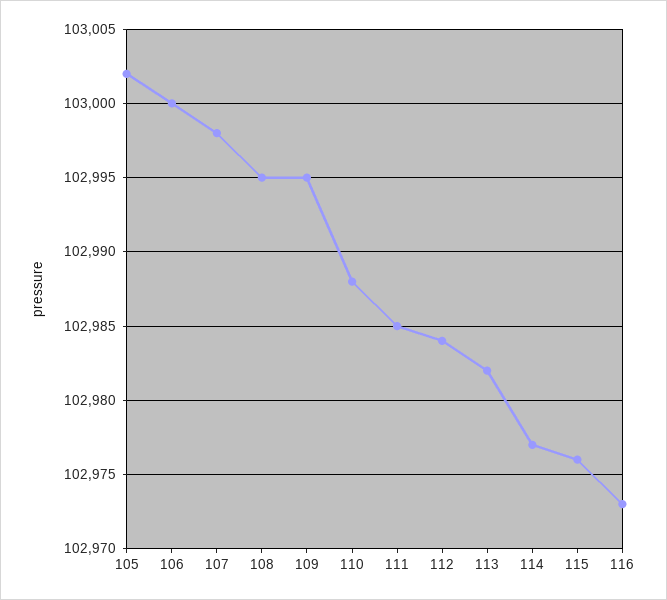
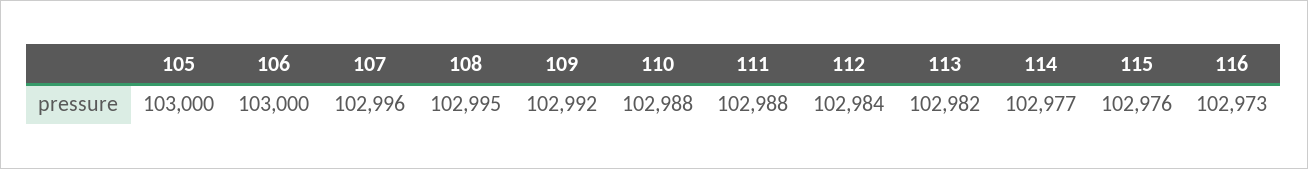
  {
-   "105": 103002,
+   "105": 103000,
    "106": 103000,
-   "107": 102998,
+   "107": 102996,
    "108": 102995,
-   "109": 102995,
+   "109": 102992,
    "110": 102988,
-   "111": 102985,
+   "111": 102988,
    "112": 102984,
    "113": 102982,
    "114": 102977,
    "115": 102976,
    "116": 102973
  }

